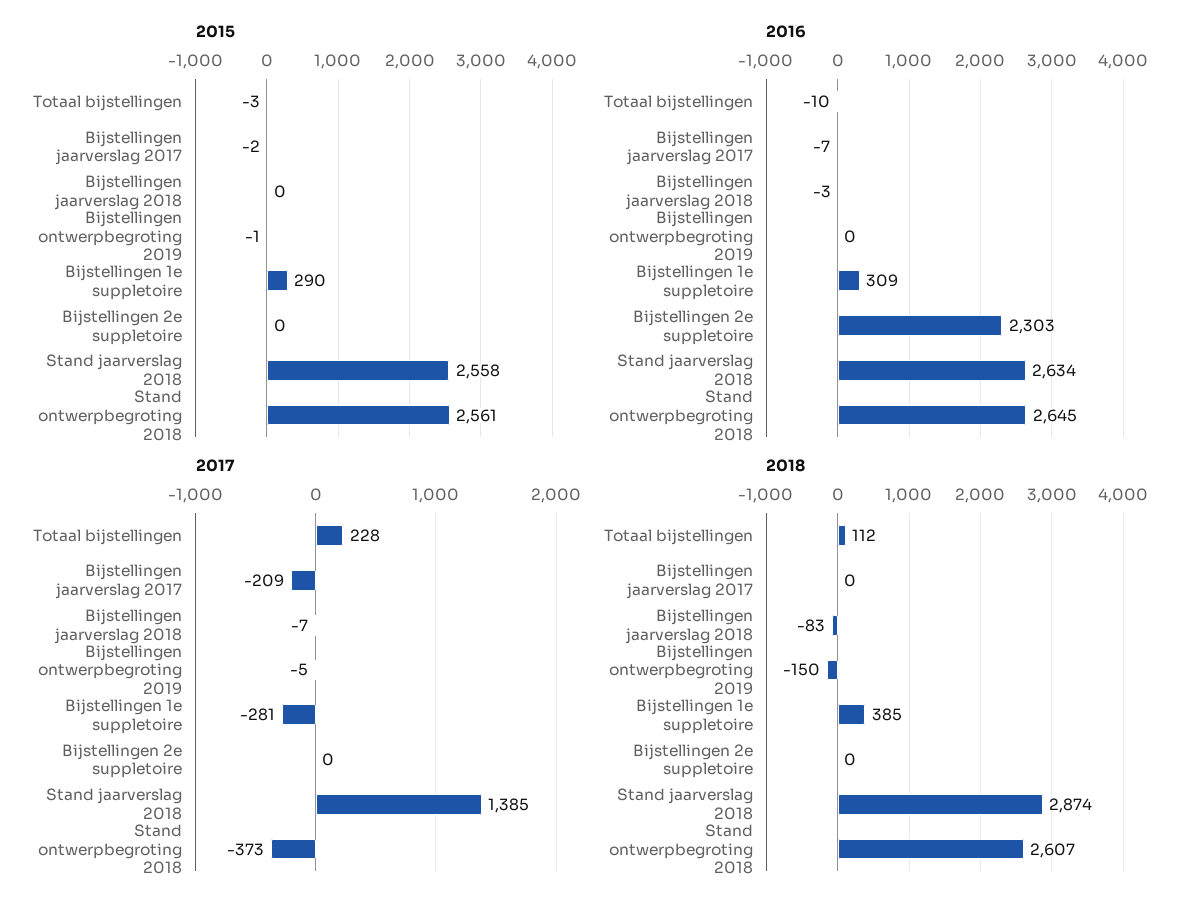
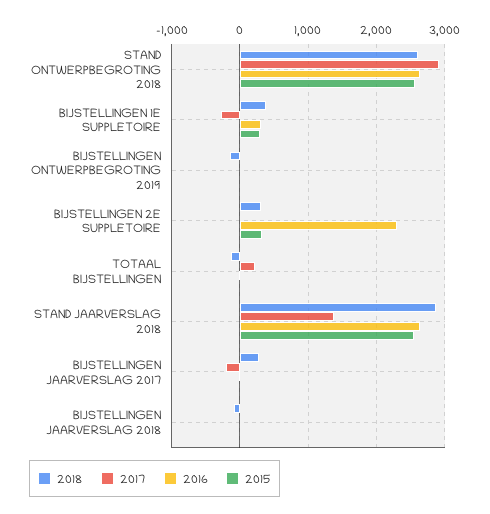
  {
    "2015": {
      "Totaal bijstellingen": -3,
      "Bijstellingen jaarverslag 2017": -2,
      "Bijstellingen jaarverslag 2018": 0,
      "Bijstellingen ontwerpbegroting 2019": -1,
      "Bijstellingen 1e suppletoire": 290,
-     "Bijstellingen 2e suppletoire": 0,
+     "Bijstellingen 2e suppletoire": 300,
      "Stand jaarverslag 2018": 2558,
      "Stand ontwerpbegroting 2018": 2561
    },
    "2016": {
      "Totaal bijstellingen": -10,
      "Bijstellingen jaarverslag 2017": -7,
      "Bijstellingen jaarverslag 2018": -3,
      "Bijstellingen ontwerpbegroting 2019": 0,
      "Bijstellingen 1e suppletoire": 309,
      "Bijstellingen 2e suppletoire": 2303,
      "Stand jaarverslag 2018": 2634,
      "Stand ontwerpbegroting 2018": 2645
    },
    "2017": {
      "Totaal bijstellingen": 228,
      "Bijstellingen jaarverslag 2017": -209,
      "Bijstellingen jaarverslag 2018": -7,
      "Bijstellingen ontwerpbegroting 2019": -5,
      "Bijstellingen 1e suppletoire": -281,
      "Bijstellingen 2e suppletoire": 0,
      "Stand jaarverslag 2018": 1385,
-     "Stand ontwerpbegroting 2018": -373
+     "Stand ontwerpbegroting 2018": 2900
    },
    "2018": {
-     "Totaal bijstellingen": 112,
+     "Totaal bijstellingen": -100,
-     "Bijstellingen jaarverslag 2017": 0,
+     "Bijstellingen jaarverslag 2017": 300,
      "Bijstellingen jaarverslag 2018": -83,
      "Bijstellingen ontwerpbegroting 2019": -150,
      "Bijstellingen 1e suppletoire": 385,
-     "Bijstellingen 2e suppletoire": 0,
+     "Bijstellingen 2e suppletoire": 300,
      "Stand jaarverslag 2018": 2874,
      "Stand ontwerpbegroting 2018": 2607
    }
  }

